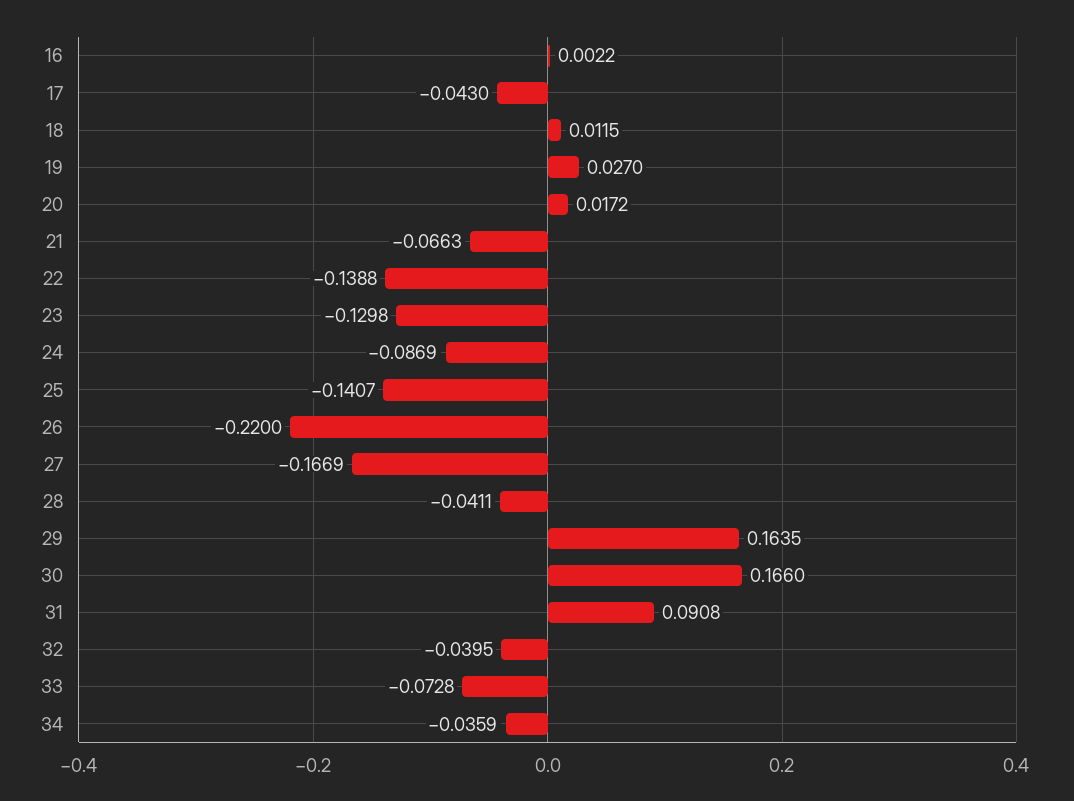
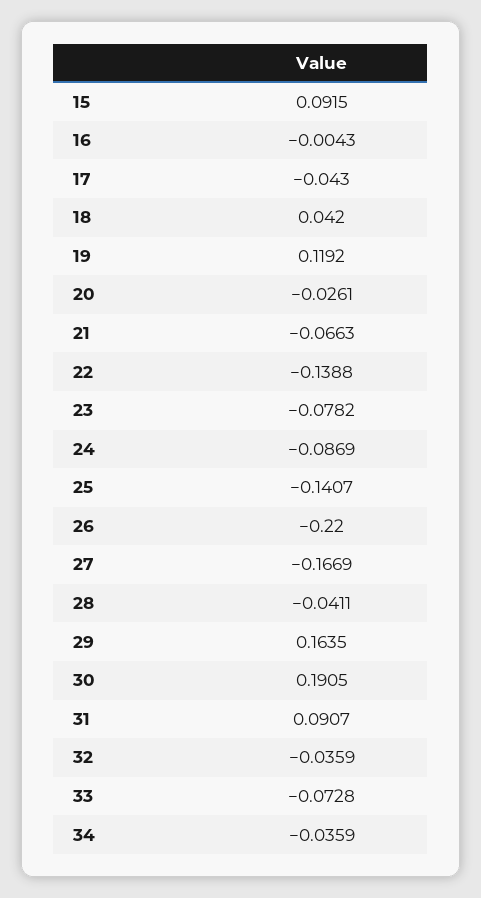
  {
-   "16": 0.0022,
+   "16": -0.0043,
    "17": -0.043,
-   "18": 0.0115,
+   "18": 0.042,
-   "19": 0.027,
+   "19": 0.1192,
-   "20": 0.0172,
+   "20": -0.0261,
    "21": -0.0663,
    "22": -0.1388,
-   "23": -0.1298,
+   "23": -0.0782,
    "24": -0.0869,
    "25": -0.1407,
    "26": -0.22,
    "27": -0.1669,
    "28": -0.0411,
    "29": 0.1635,
-   "30": 0.166,
+   "30": 0.1905,
-   "31": 0.0908,
+   "31": 0.0907,
-   "32": -0.0395,
+   "32": -0.0359,
    "33": -0.0728,
-   "34": -0.0359
+   "34": -0.0359,
+   "15": 0.0915
  }

